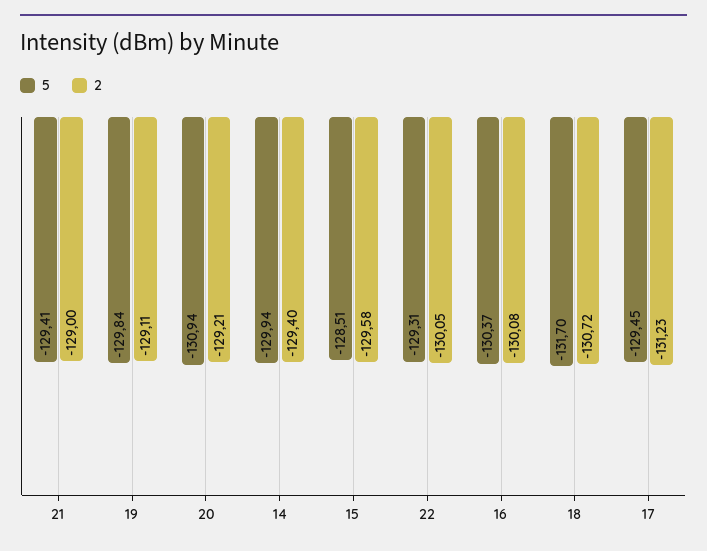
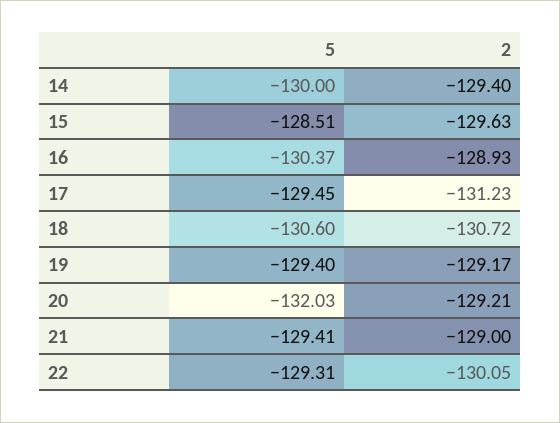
  {
    "5": {
      "21": -129.41,
-     "19": -129.84,
+     "19": -129.4,
-     "20": -130.94,
+     "20": -132.03,
-     "14": -129.94,
+     "14": -130,
      "15": -128.51,
      "22": -129.31,
      "16": -130.37,
-     "18": -131.7,
+     "18": -130.6,
      "17": -129.45
    },
    "2": {
      "21": -129,
-     "19": -129.11,
+     "19": -129.17,
      "20": -129.21,
      "14": -129.4,
-     "15": -129.58,
+     "15": -129.63,
      "22": -130.05,
-     "16": -130.08,
+     "16": -128.93,
      "18": -130.72,
      "17": -131.23
    }
  }

